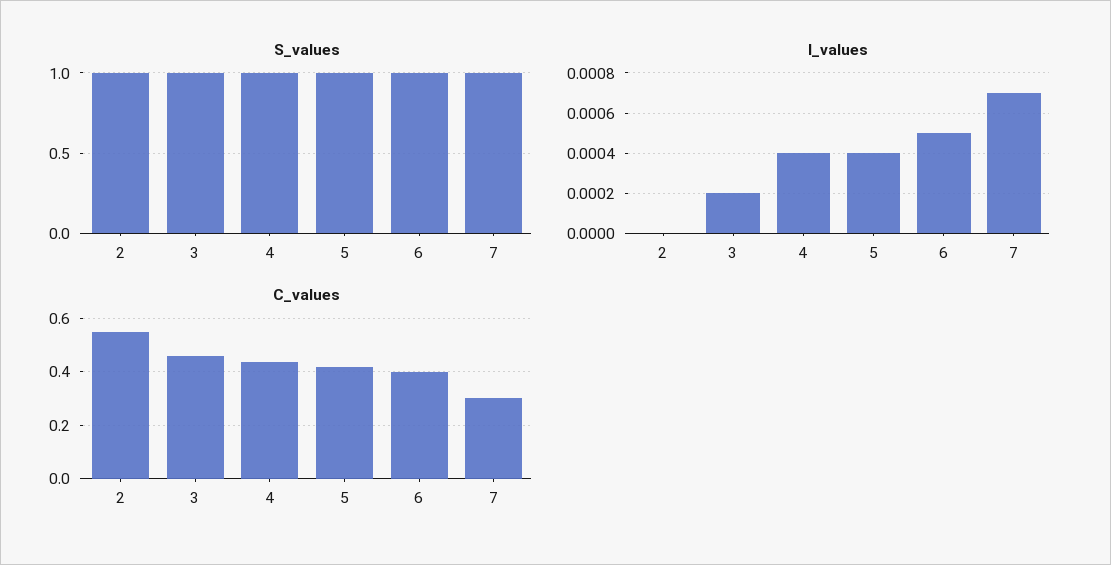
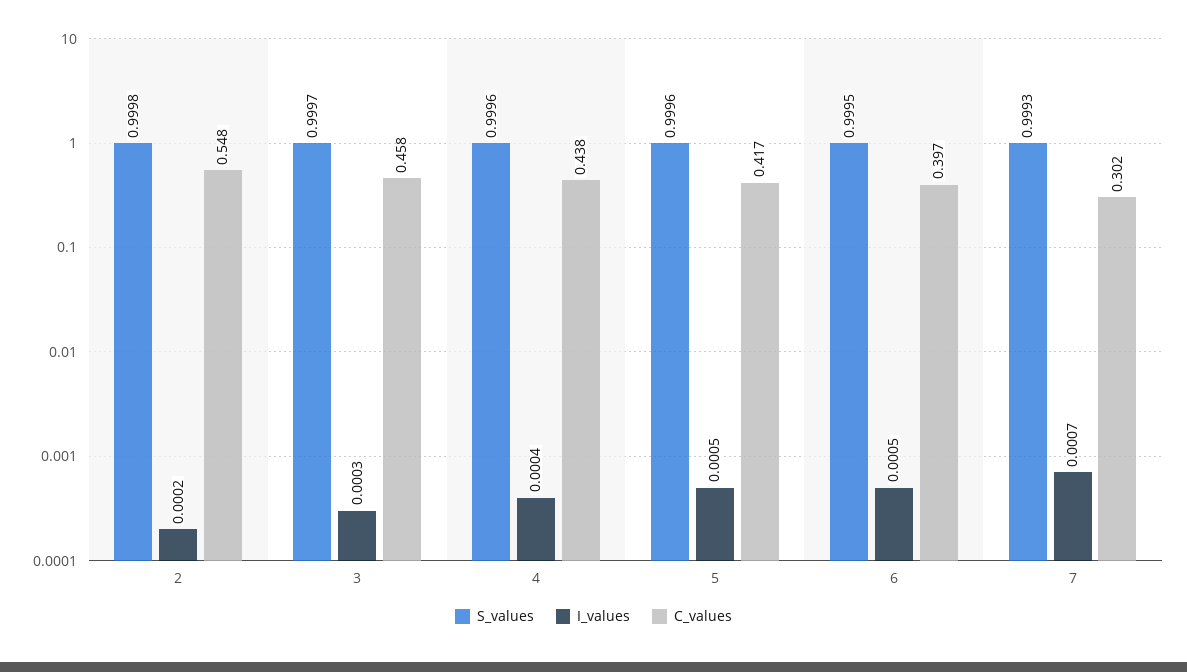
  {
    "S_values": {
      "2": 0.9998,
      "3": 0.9997,
      "4": 0.9996,
      "5": 0.9996,
      "6": 0.9995,
      "7": 0.9993
    },
    "I_values": {
-     "2": 0,
+     "2": 0.0002,
-     "3": 0.0002,
+     "3": 0.0003,
      "4": 0.0004,
-     "5": 0.0004,
+     "5": 0.0005,
      "6": 0.0005,
      "7": 0.0007
    },
    "C_values": {
      "2": 0.548,
      "3": 0.458,
      "4": 0.438,
      "5": 0.417,
      "6": 0.397,
      "7": 0.302
    }
  }

